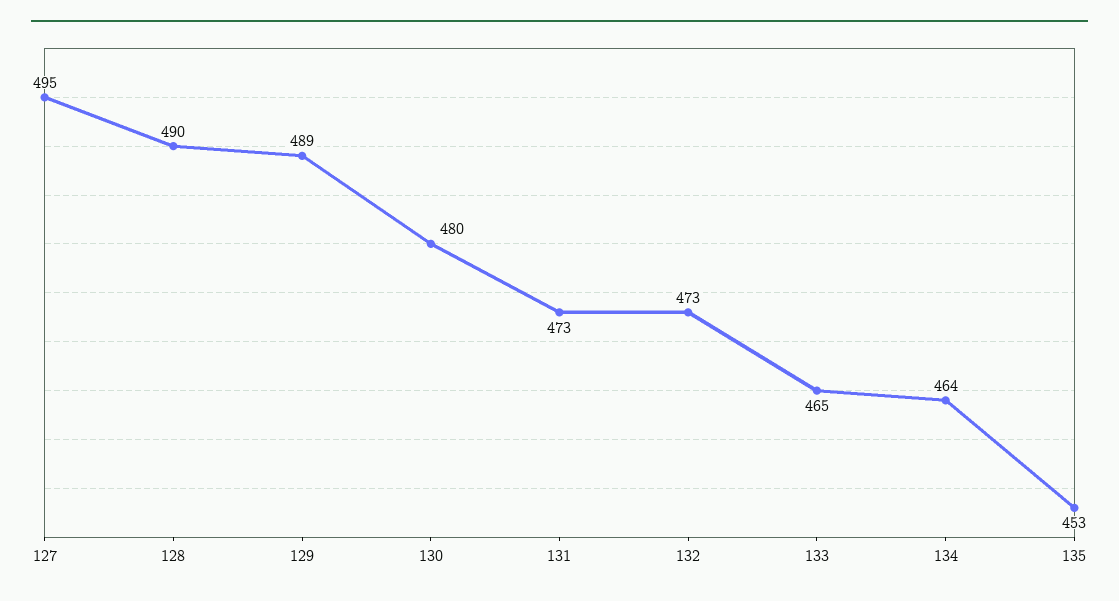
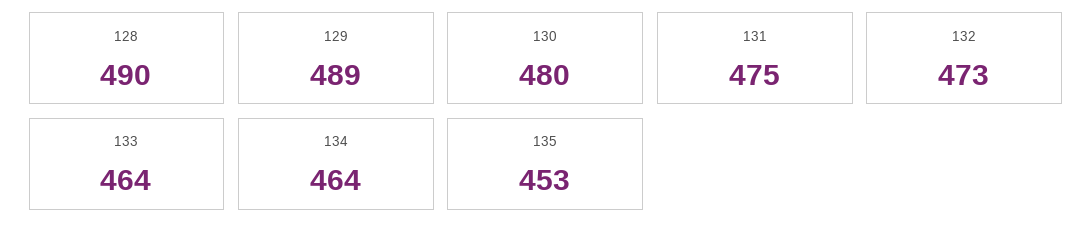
  {
-   "127": 495,
    "128": 490,
    "129": 489,
    "130": 480,
-   "131": 473,
+   "131": 475,
    "132": 473,
-   "133": 465,
+   "133": 464,
    "134": 464,
    "135": 453
  }

